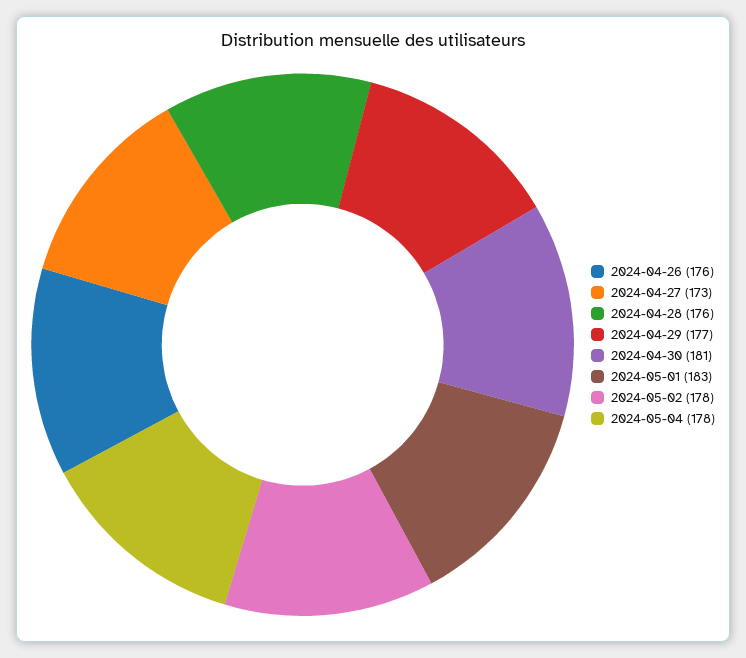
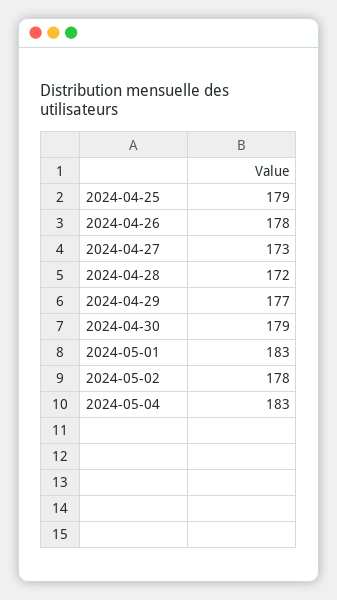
  {
-   "2024-04-26": 176,
+   "2024-04-26": 178,
    "2024-04-27": 173,
-   "2024-04-28": 176,
+   "2024-04-28": 172,
    "2024-04-29": 177,
-   "2024-04-30": 181,
+   "2024-04-30": 179,
    "2024-05-01": 183,
    "2024-05-02": 178,
-   "2024-05-04": 178
+   "2024-05-04": 183,
+   "2024-04-25": 179
  }

